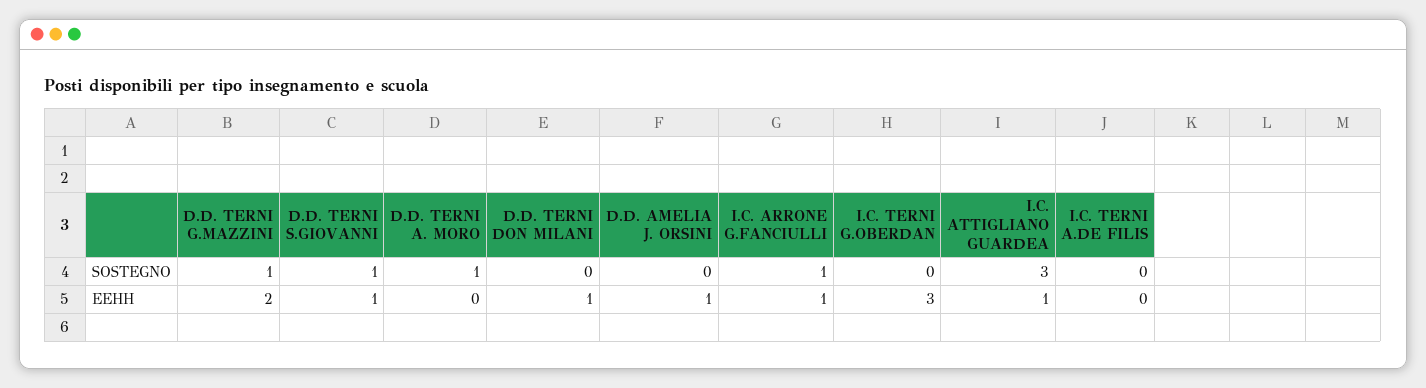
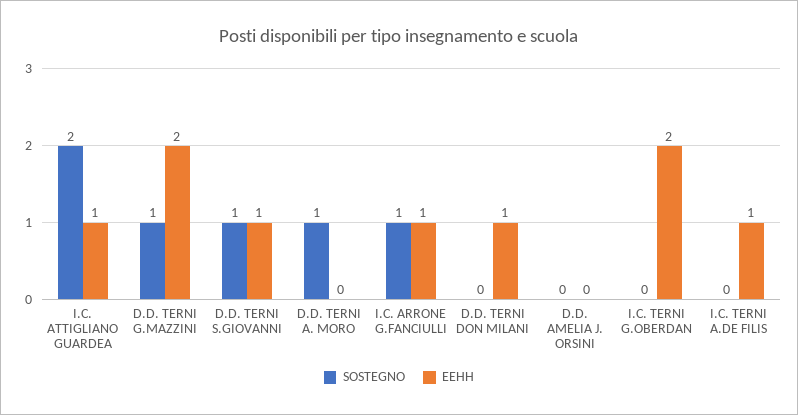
  {
    "SOSTEGNO": {
      "D.D. TERNI G.MAZZINI": 1,
      "D.D. TERNI S.GIOVANNI": 1,
      "D.D. TERNI A. MORO": 1,
      "D.D. TERNI DON MILANI": 0,
      "D.D. AMELIA J. ORSINI": 0,
      "I.C. ARRONE G.FANCIULLI": 1,
      "I.C. TERNI G.OBERDAN": 0,
-     "I.C. ATTIGLIANO GUARDEA": 3,
+     "I.C. ATTIGLIANO GUARDEA": 2,
      "I.C. TERNI A.DE FILIS": 0
    },
    "EEHH": {
      "D.D. TERNI G.MAZZINI": 2,
      "D.D. TERNI S.GIOVANNI": 1,
      "D.D. TERNI A. MORO": 0,
      "D.D. TERNI DON MILANI": 1,
-     "D.D. AMELIA J. ORSINI": 1,
+     "D.D. AMELIA J. ORSINI": 0,
      "I.C. ARRONE G.FANCIULLI": 1,
-     "I.C. TERNI G.OBERDAN": 3,
+     "I.C. TERNI G.OBERDAN": 2,
      "I.C. ATTIGLIANO GUARDEA": 1,
-     "I.C. TERNI A.DE FILIS": 0
+     "I.C. TERNI A.DE FILIS": 1
    }
  }

